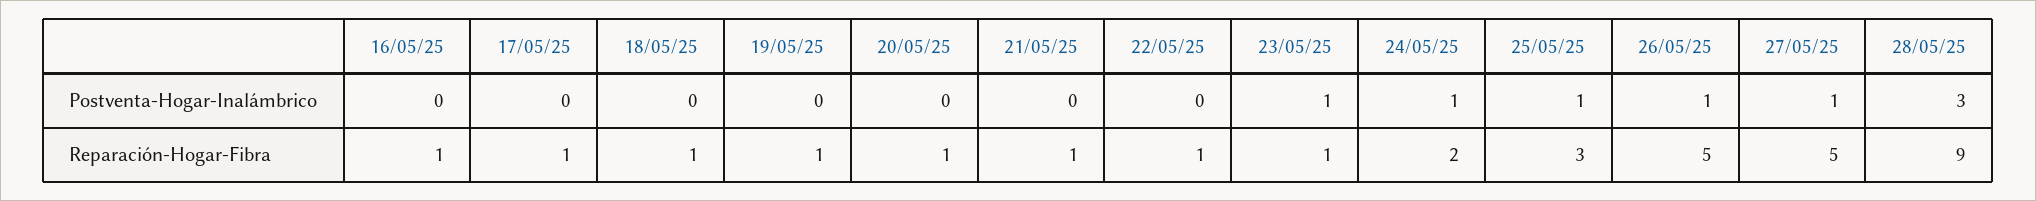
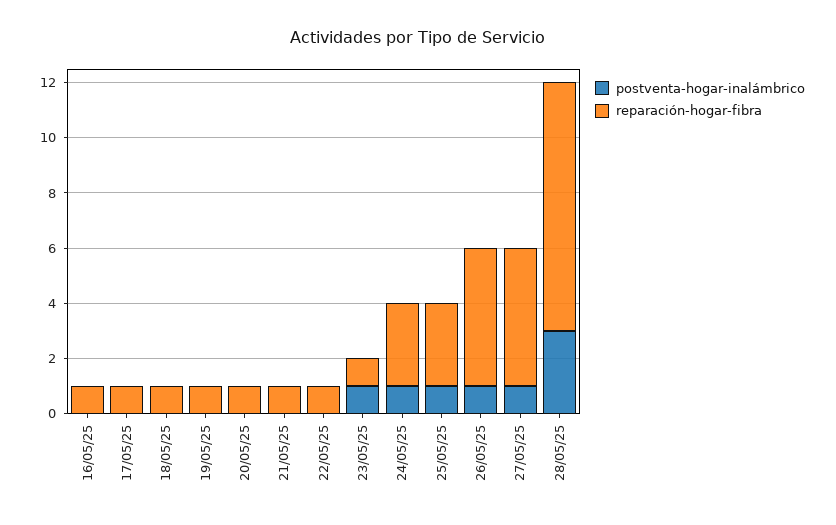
  {
    "Postventa-Hogar-Inalámbrico": {
      "16/05/25": 0,
      "17/05/25": 0,
      "18/05/25": 0,
      "19/05/25": 0,
      "20/05/25": 0,
      "21/05/25": 0,
      "22/05/25": 0,
      "23/05/25": 1,
      "24/05/25": 1,
      "25/05/25": 1,
      "26/05/25": 1,
      "27/05/25": 1,
      "28/05/25": 3
    },
    "Reparación-Hogar-Fibra": {
      "16/05/25": 1,
      "17/05/25": 1,
      "18/05/25": 1,
      "19/05/25": 1,
      "20/05/25": 1,
      "21/05/25": 1,
      "22/05/25": 1,
      "23/05/25": 1,
-     "24/05/25": 2,
+     "24/05/25": 3,
      "25/05/25": 3,
      "26/05/25": 5,
      "27/05/25": 5,
      "28/05/25": 9
    }
  }

